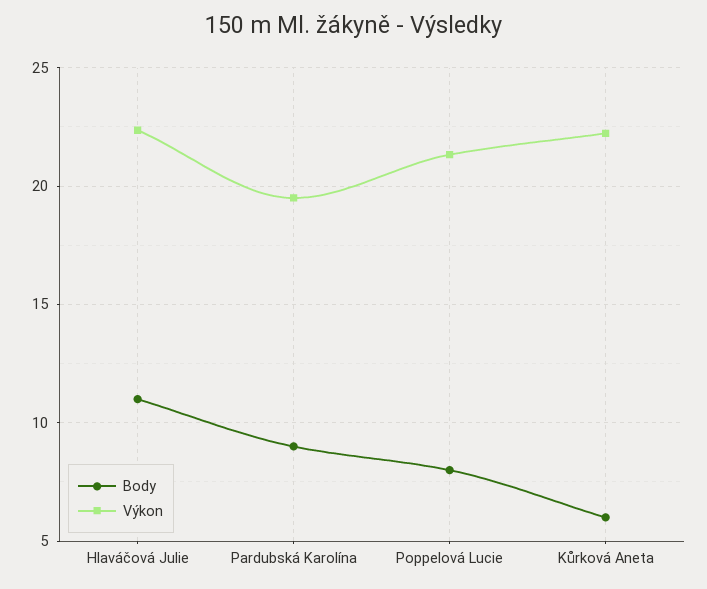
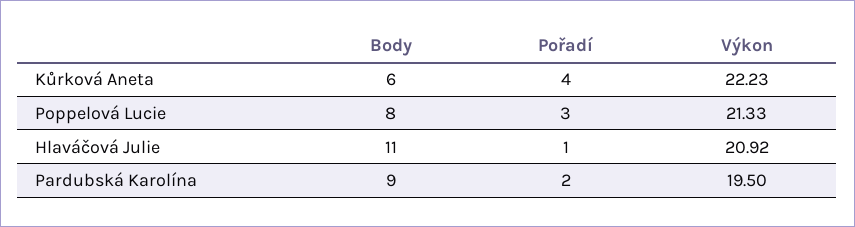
  {
    "Body": {
      "Hlaváčová Julie": 11,
      "Pardubská Karolína": 9,
      "Poppelová Lucie": 8,
      "Kůrková Aneta": 6
    },
    "Výkon": {
-     "Hlaváčová Julie": 22.5,
+     "Hlaváčová Julie": 20.92,
      "Pardubská Karolína": 19.5,
      "Poppelová Lucie": 21.33,
      "Kůrková Aneta": 22.23
-   }
+   },
+   "Pořadí": {
+     "Kůrková Aneta": 4,
+     "Poppelová Lucie": 3,
+     "Hlaváčová Julie": 1,
+     "Pardubská Karolína": 2
+   }
  }

